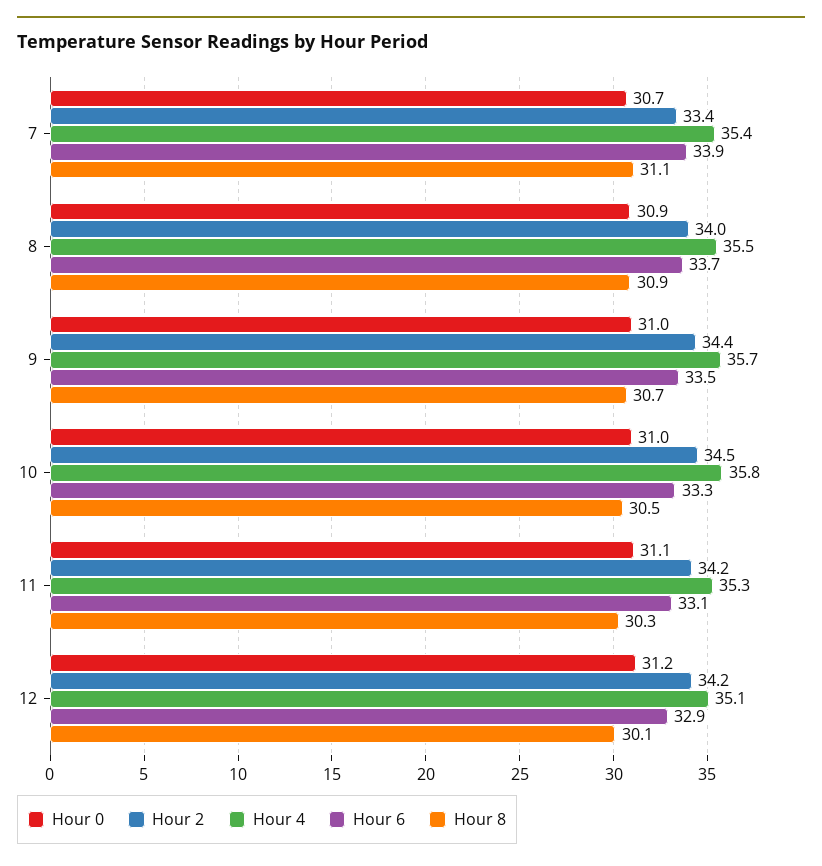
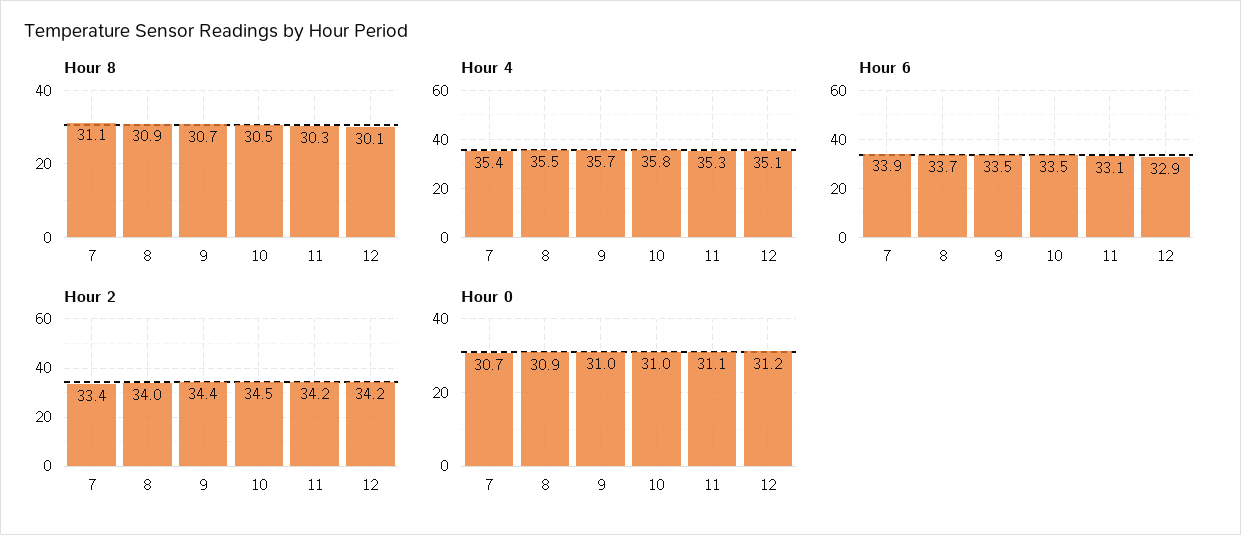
  {
    "Hour 0": {
      "7": 30.7,
      "8": 30.9,
      "9": 31,
      "10": 31,
      "11": 31.1,
      "12": 31.2
    },
    "Hour 2": {
      "7": 33.4,
      "8": 34,
      "9": 34.4,
      "10": 34.5,
      "11": 34.2,
      "12": 34.2
    },
    "Hour 4": {
      "7": 35.4,
      "8": 35.5,
      "9": 35.7,
      "10": 35.8,
      "11": 35.3,
      "12": 35.1
    },
    "Hour 6": {
      "7": 33.9,
      "8": 33.7,
      "9": 33.5,
-     "10": 33.3,
+     "10": 33.5,
      "11": 33.1,
      "12": 32.9
    },
    "Hour 8": {
      "7": 31.1,
      "8": 30.9,
      "9": 30.7,
      "10": 30.5,
      "11": 30.3,
      "12": 30.1
    }
  }

